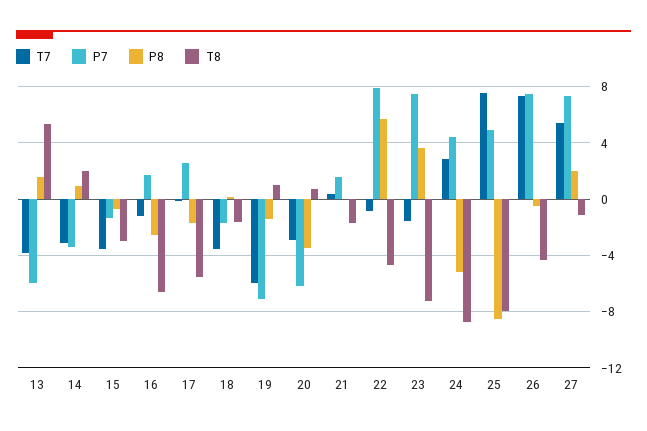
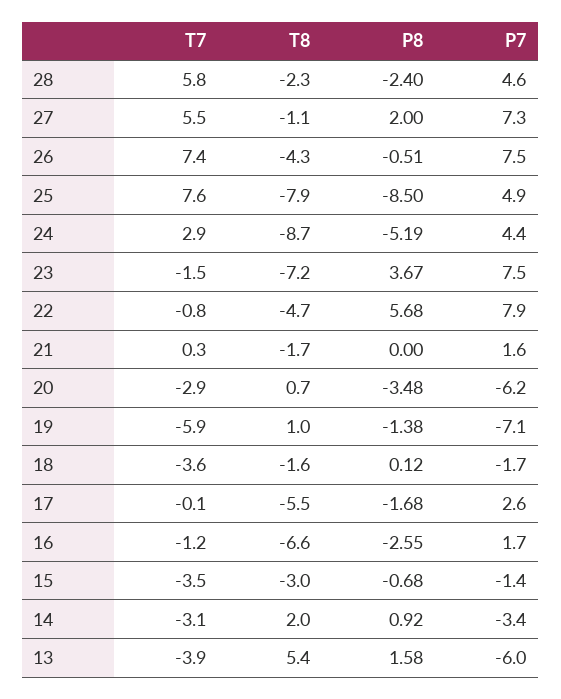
  {
    "T7": {
      "13": -3.9,
      "14": -3.1,
      "15": -3.5,
      "16": -1.2,
      "17": -0.1,
      "18": -3.6,
      "19": -5.9,
      "20": -2.9,
      "21": 0.3,
      "22": -0.8,
      "23": -1.5,
      "24": 2.9,
      "25": 7.6,
      "26": 7.4,
-     "27": 5.5
+     "27": 5.5,
+     "28": 5.8
    },
    "P7": {
      "13": -6,
      "14": -3.4,
      "15": -1.4,
      "16": 1.7,
      "17": 2.6,
      "18": -1.7,
      "19": -7.1,
      "20": -6.2,
      "21": 1.6,
      "22": 7.9,
      "23": 7.5,
      "24": 4.4,
      "25": 4.9,
      "26": 7.5,
-     "27": 7.3
+     "27": 7.3,
+     "28": 4.6
    },
    "P8": {
      "13": 1.58,
      "14": 0.92,
      "15": -0.68,
      "16": -2.55,
      "17": -1.68,
      "18": 0.12,
      "19": -1.38,
      "20": -3.48,
      "21": 0,
      "22": 5.68,
      "23": 3.67,
      "24": -5.19,
      "25": -8.5,
      "26": -0.51,
-     "27": 2
+     "27": 2,
+     "28": -2.4
    },
    "T8": {
      "13": 5.4,
      "14": 2,
      "15": -3,
      "16": -6.6,
      "17": -5.5,
      "18": -1.6,
      "19": 1,
      "20": 0.7,
      "21": -1.7,
      "22": -4.7,
      "23": -7.2,
      "24": -8.7,
      "25": -7.9,
      "26": -4.3,
-     "27": -1.1
+     "27": -1.1,
+     "28": -2.3
    }
  }

